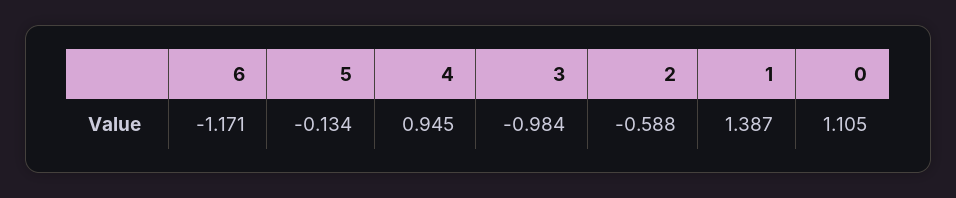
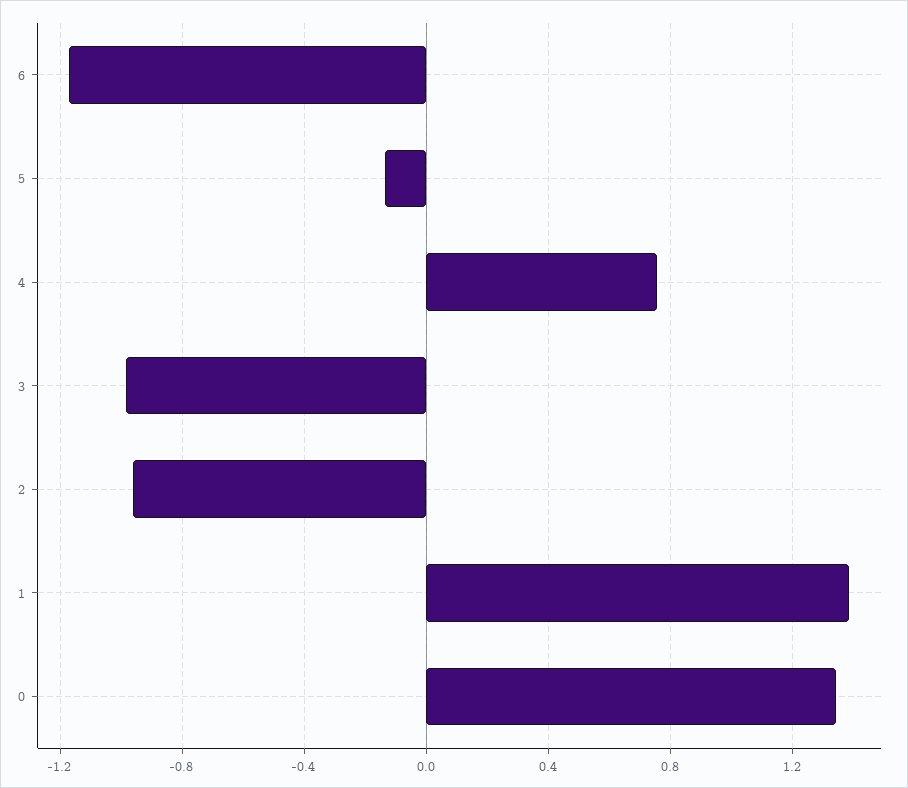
  {
    "6": -1.171,
    "5": -0.134,
-   "4": 0.945,
+   "4": 0.75,
    "3": -0.984,
-   "2": -0.588,
+   "2": -0.95,
    "1": 1.387,
-   "0": 1.105
+   "0": 1.35
  }

